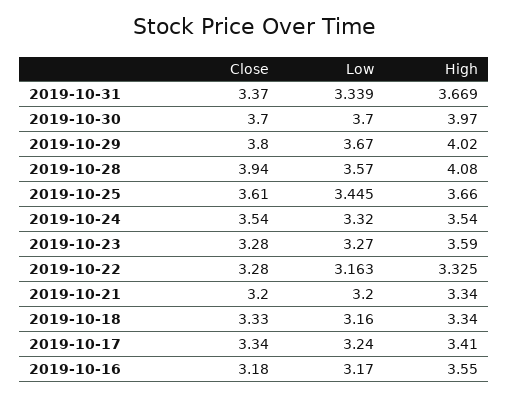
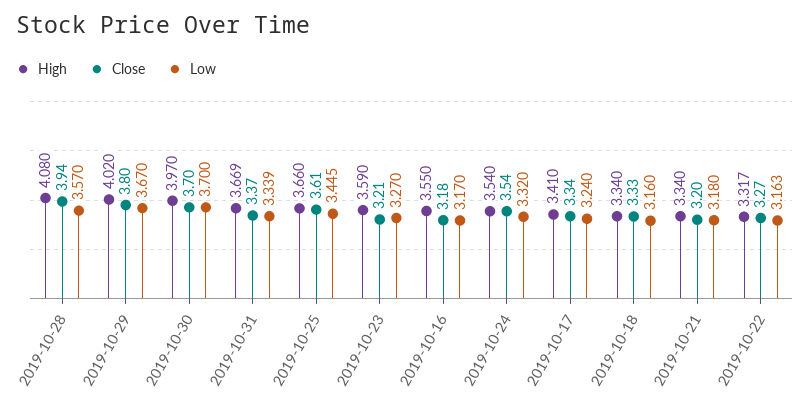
  {
    "Close": {
      "2019-10-31": 3.37,
      "2019-10-30": 3.7,
      "2019-10-29": 3.8,
      "2019-10-28": 3.94,
      "2019-10-25": 3.61,
      "2019-10-24": 3.54,
-     "2019-10-23": 3.28,
+     "2019-10-23": 3.21,
-     "2019-10-22": 3.28,
+     "2019-10-22": 3.27,
      "2019-10-21": 3.2,
      "2019-10-18": 3.33,
      "2019-10-17": 3.34,
      "2019-10-16": 3.18
    },
    "Low": {
      "2019-10-31": 3.339,
      "2019-10-30": 3.7,
      "2019-10-29": 3.67,
      "2019-10-28": 3.57,
      "2019-10-25": 3.445,
      "2019-10-24": 3.32,
      "2019-10-23": 3.27,
      "2019-10-22": 3.163,
-     "2019-10-21": 3.2,
+     "2019-10-21": 3.18,
      "2019-10-18": 3.16,
      "2019-10-17": 3.24,
      "2019-10-16": 3.17
    },
    "High": {
      "2019-10-31": 3.669,
      "2019-10-30": 3.97,
      "2019-10-29": 4.02,
      "2019-10-28": 4.08,
      "2019-10-25": 3.66,
      "2019-10-24": 3.54,
      "2019-10-23": 3.59,
-     "2019-10-22": 3.325,
+     "2019-10-22": 3.317,
      "2019-10-21": 3.34,
      "2019-10-18": 3.34,
      "2019-10-17": 3.41,
      "2019-10-16": 3.55
    }
  }

